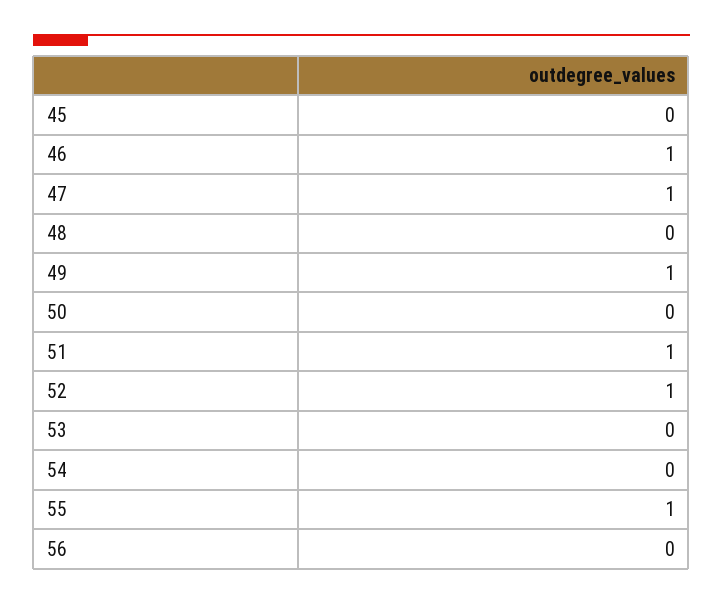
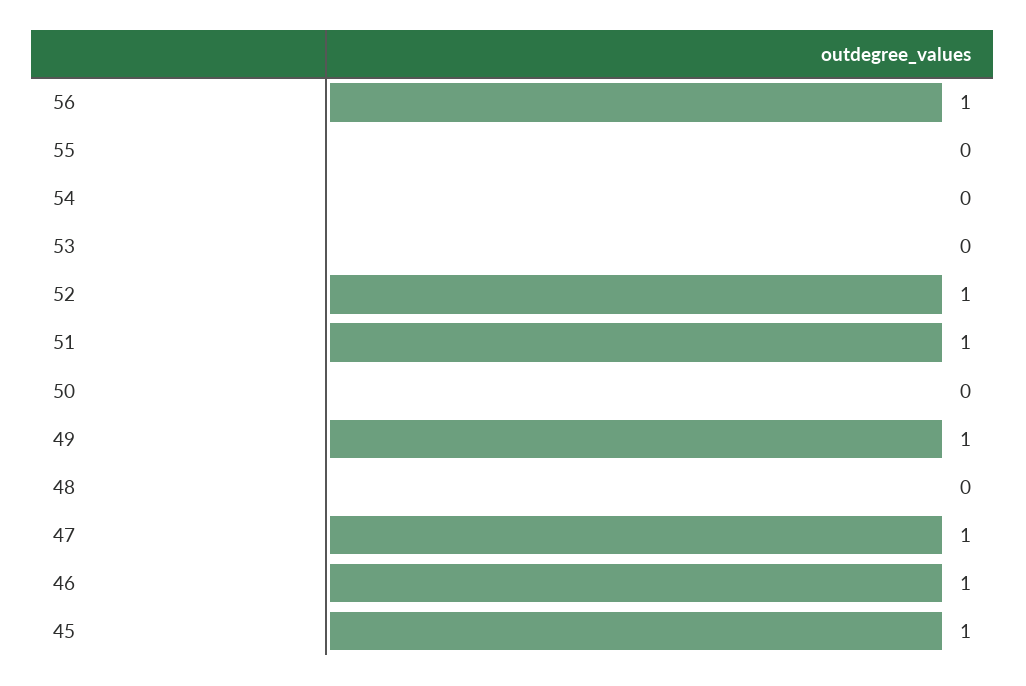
  {
-   "45": 0,
+   "45": 1,
    "46": 1,
    "47": 1,
    "48": 0,
    "49": 1,
    "50": 0,
    "51": 1,
    "52": 1,
    "53": 0,
    "54": 0,
-   "55": 1,
+   "55": 0,
-   "56": 0
+   "56": 1
  }

